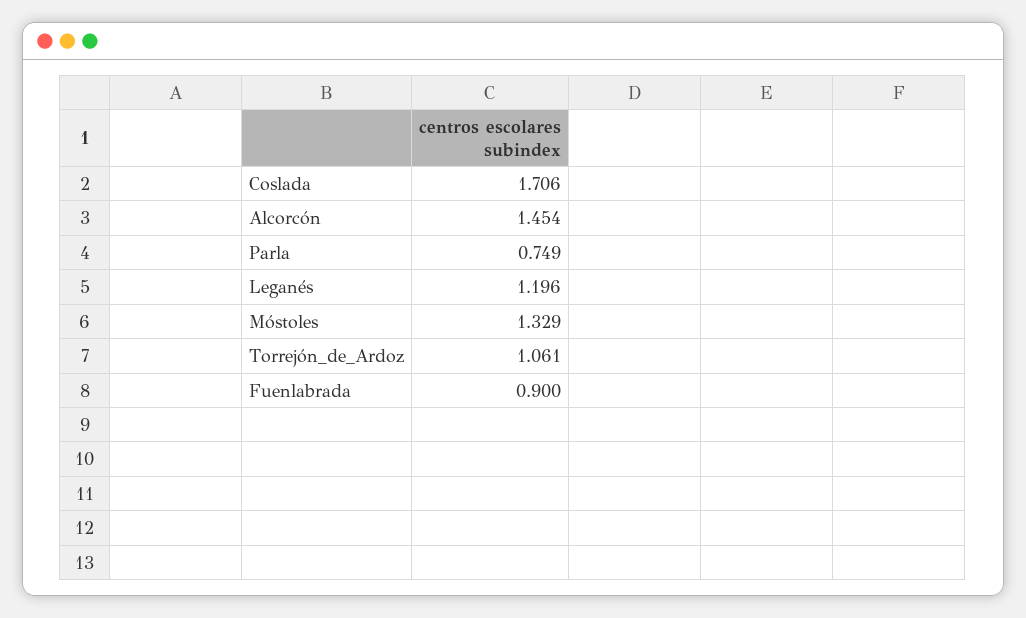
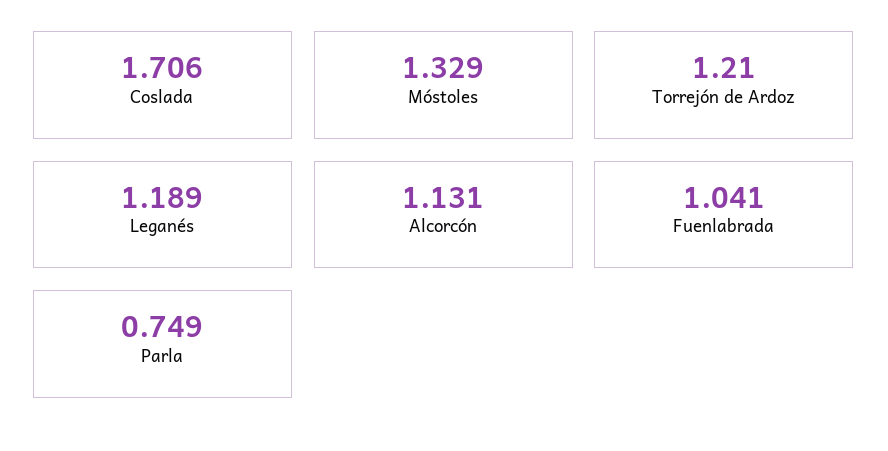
  {
    "Coslada": 1.706,
-   "Alcorcón": 1.454,
+   "Alcorcón": 1.131,
    "Parla": 0.749,
-   "Leganés": 1.196,
+   "Leganés": 1.189,
    "Móstoles": 1.329,
-   "Torrejón_de_Ardoz": 1.061,
+   "Torrejón_de_Ardoz": 1.21,
-   "Fuenlabrada": 0.9
+   "Fuenlabrada": 1.041
  }

